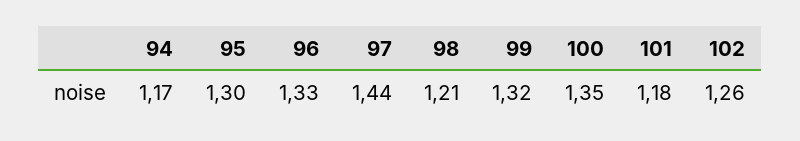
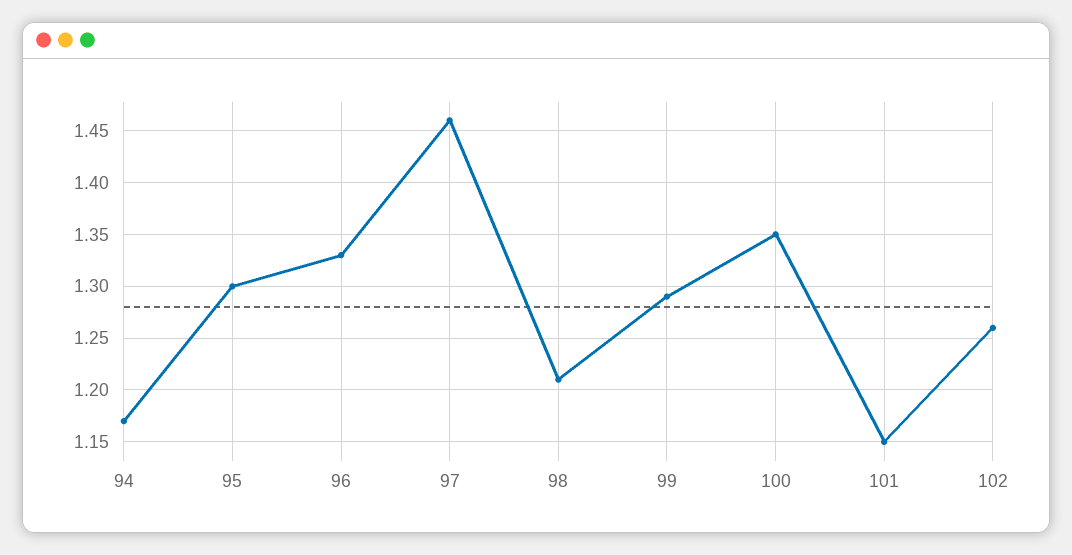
  {
    "94": 1.17,
    "95": 1.3,
    "96": 1.33,
-   "97": 1.44,
+   "97": 1.46,
    "98": 1.21,
-   "99": 1.32,
+   "99": 1.29,
    "100": 1.35,
-   "101": 1.18,
+   "101": 1.15,
    "102": 1.26
  }

